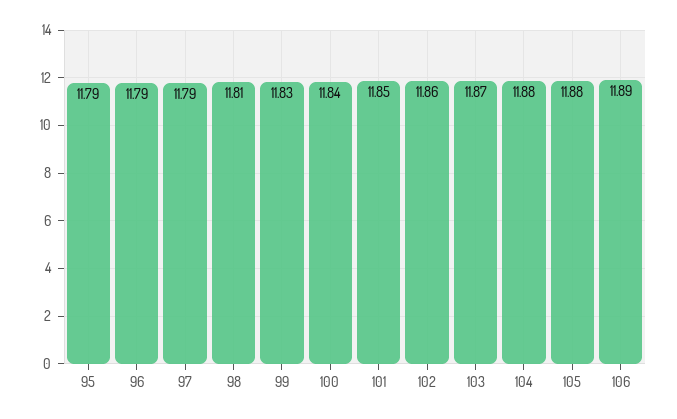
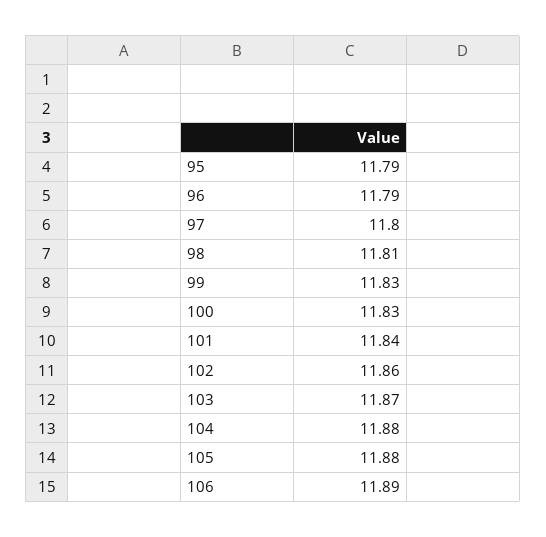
  {
    "95": 11.79,
    "96": 11.79,
-   "97": 11.79,
+   "97": 11.8,
    "98": 11.81,
    "99": 11.83,
-   "100": 11.84,
+   "100": 11.83,
-   "101": 11.85,
+   "101": 11.84,
    "102": 11.86,
    "103": 11.87,
    "104": 11.88,
    "105": 11.88,
    "106": 11.89
  }

